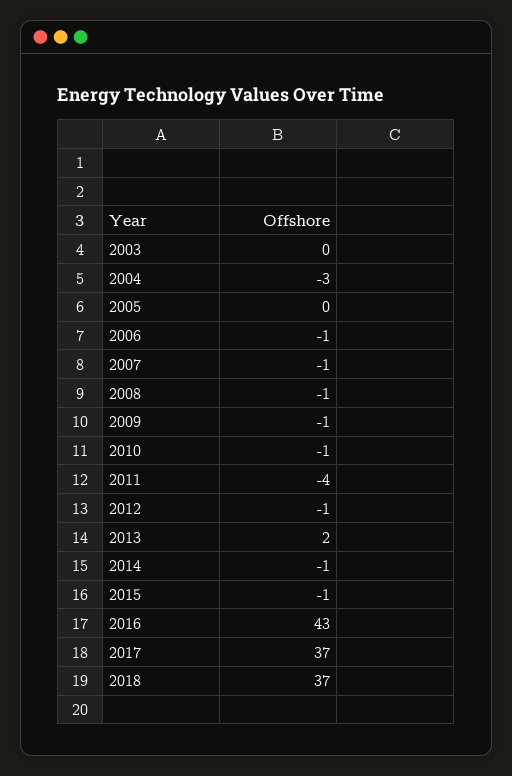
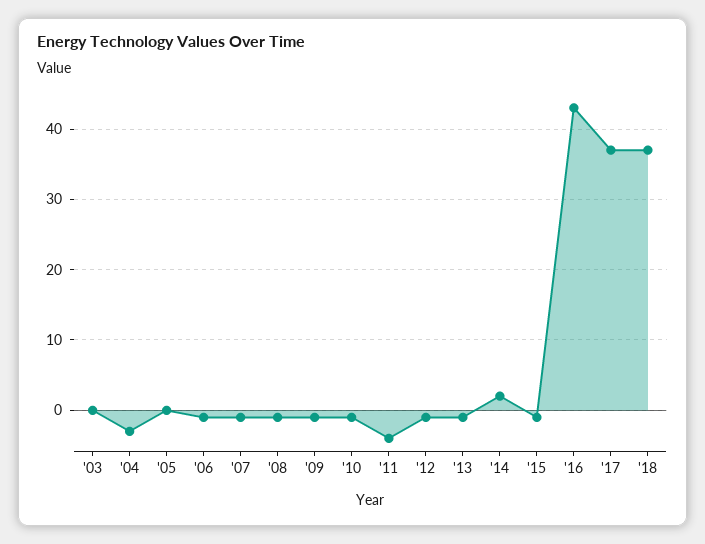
  {
    "2003": 0,
    "2004": -3,
    "2005": 0,
    "2006": -1,
    "2007": -1,
    "2008": -1,
    "2009": -1,
    "2010": -1,
    "2011": -4,
    "2012": -1,
-   "2013": 2,
+   "2013": -1,
-   "2014": -1,
+   "2014": 2,
    "2015": -1,
    "2016": 43,
    "2017": 37,
    "2018": 37
  }

